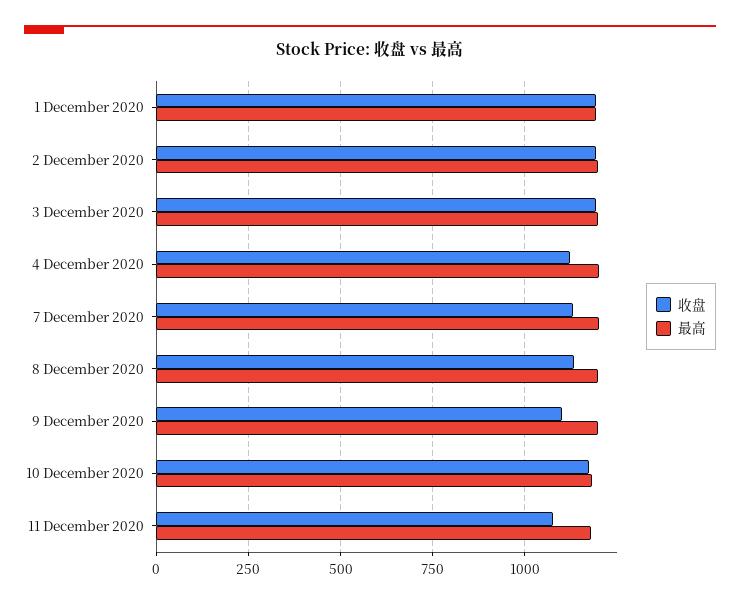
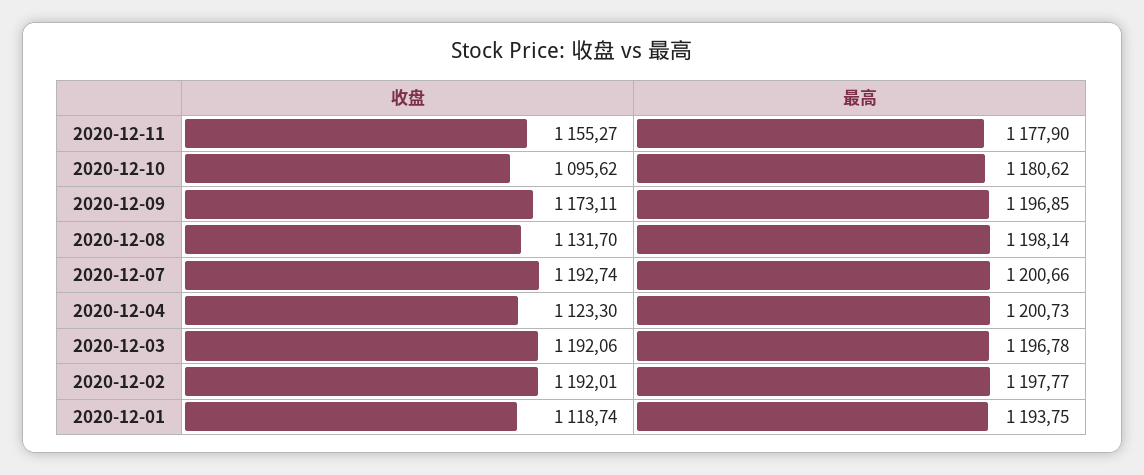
  {
    "收盘": {
-     "1 December 2020": 1200,
+     "1 December 2020": 1118.74,
      "2 December 2020": 1192.01,
      "3 December 2020": 1192.06,
      "4 December 2020": 1123.3,
-     "7 December 2020": 1125,
+     "7 December 2020": 1192.74,
      "8 December 2020": 1131.7,
-     "9 December 2020": 1100,
+     "9 December 2020": 1173.11,
-     "10 December 2020": 1175,
+     "10 December 2020": 1095.62,
-     "11 December 2020": 1075
+     "11 December 2020": 1155.27
    },
    "最高": {
      "1 December 2020": 1193.75,
      "2 December 2020": 1197.77,
      "3 December 2020": 1196.78,
      "4 December 2020": 1200.73,
      "7 December 2020": 1200.66,
      "8 December 2020": 1198.14,
      "9 December 2020": 1196.85,
      "10 December 2020": 1180.62,
      "11 December 2020": 1177.9
    }
  }

